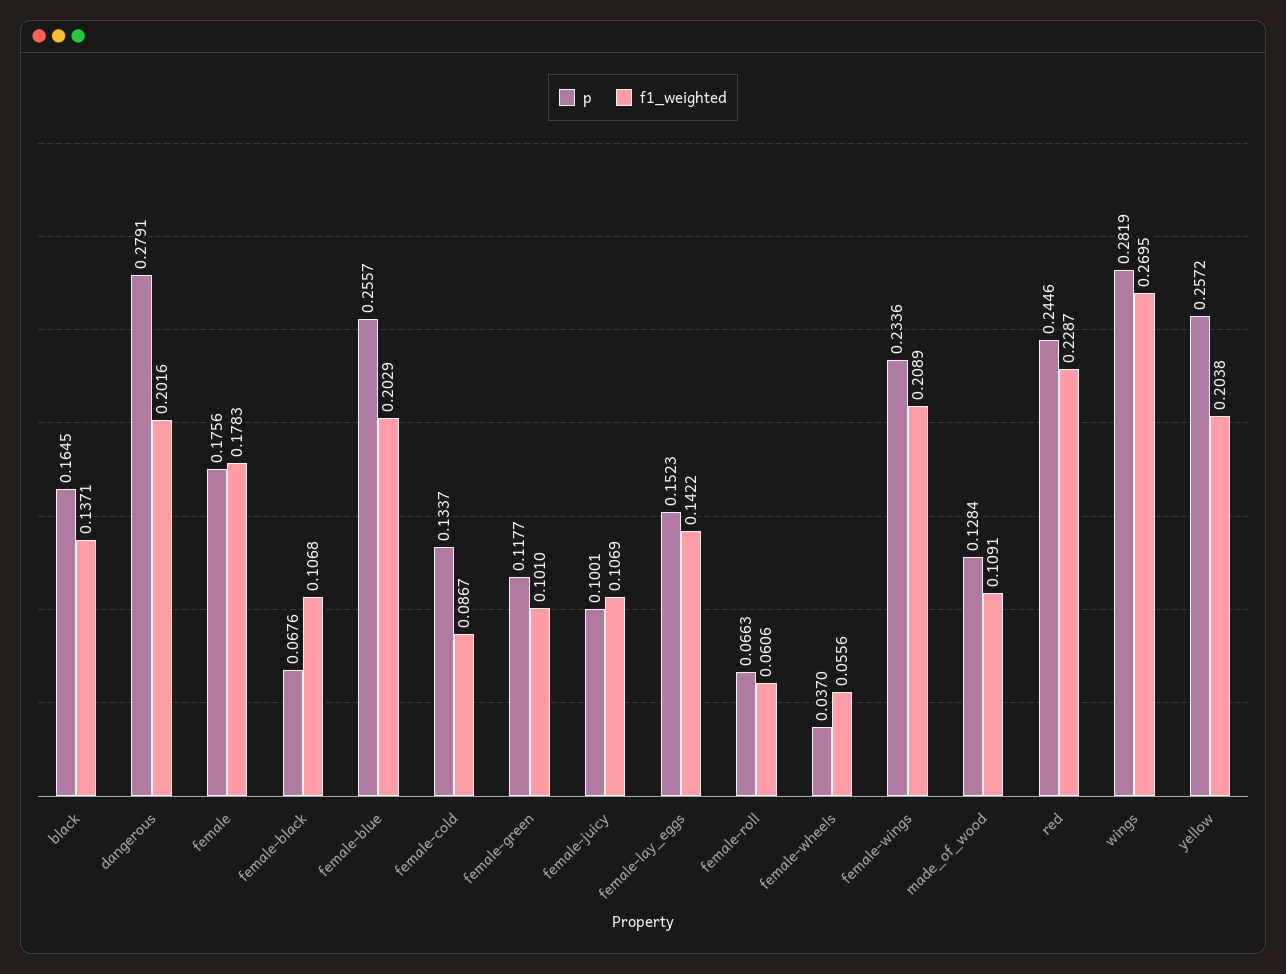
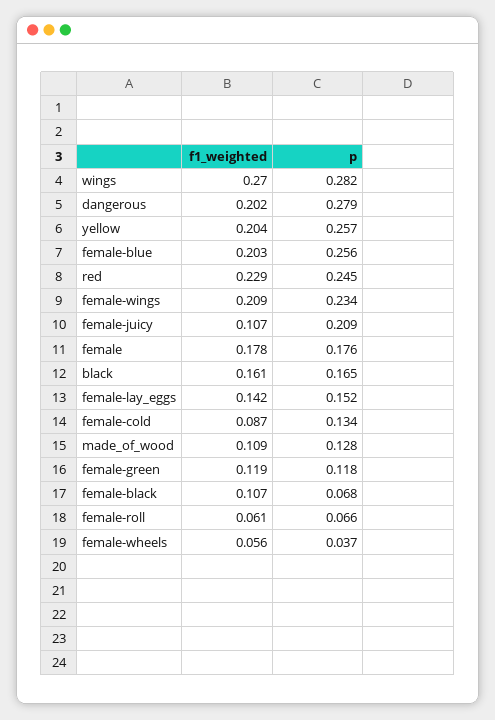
  {
    "p": {
      "black": 0.1645,
      "dangerous": 0.2791,
      "female": 0.1756,
      "female-black": 0.0676,
      "female-blue": 0.2557,
      "female-cold": 0.1337,
      "female-green": 0.1177,
-     "female-juicy": 0.1001,
+     "female-juicy": 0.209,
      "female-lay_eggs": 0.1523,
      "female-roll": 0.0663,
      "female-wheels": 0.037,
      "female-wings": 0.2336,
      "made_of_wood": 0.1284,
      "red": 0.2446,
      "wings": 0.2819,
      "yellow": 0.2572
    },
    "f1_weighted": {
-     "black": 0.1371,
+     "black": 0.161,
      "dangerous": 0.2016,
      "female": 0.1783,
      "female-black": 0.1068,
      "female-blue": 0.2029,
      "female-cold": 0.0867,
-     "female-green": 0.101,
+     "female-green": 0.119,
      "female-juicy": 0.1069,
      "female-lay_eggs": 0.1422,
      "female-roll": 0.0606,
      "female-wheels": 0.0556,
      "female-wings": 0.2089,
      "made_of_wood": 0.1091,
      "red": 0.2287,
      "wings": 0.2695,
      "yellow": 0.2038
    }
  }

